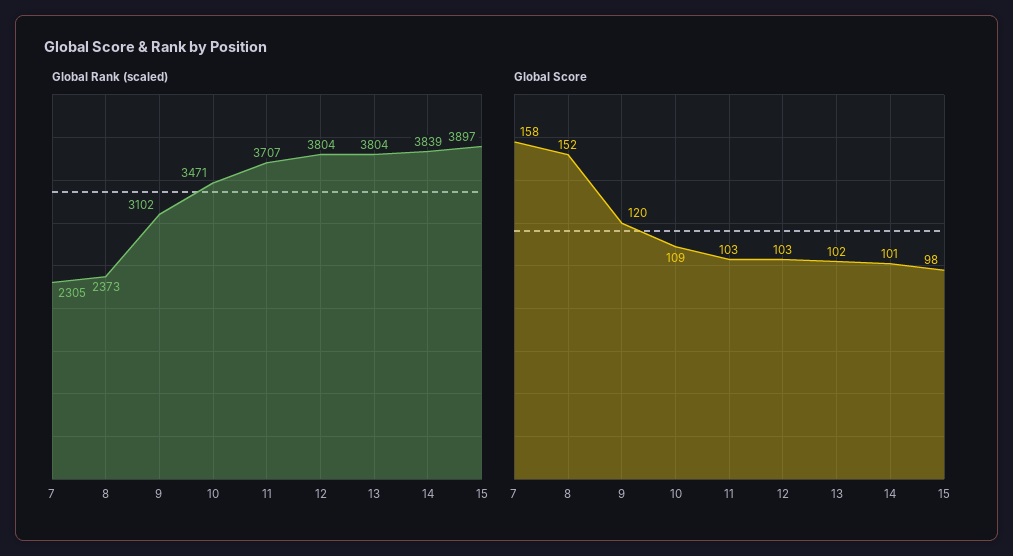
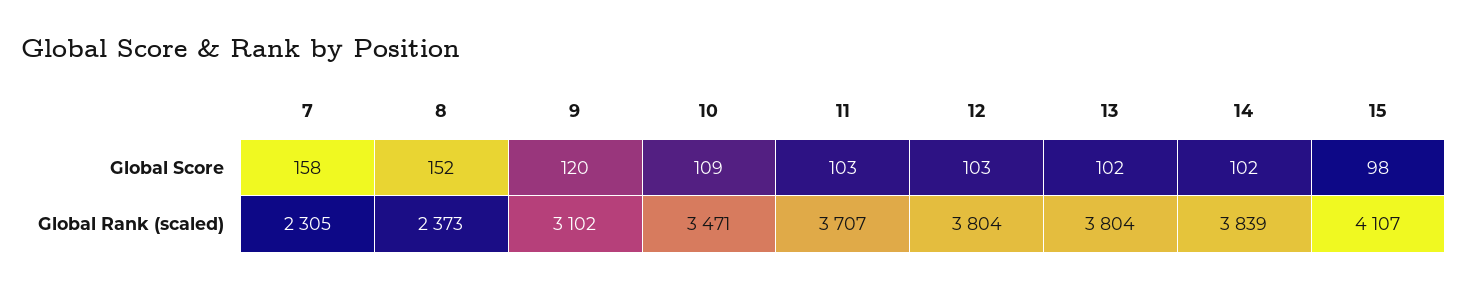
  {
    "Global Rank (scaled)": {
      "7": 2305,
      "8": 2373,
      "9": 3102,
      "10": 3471,
      "11": 3707,
      "12": 3804,
      "13": 3804,
      "14": 3839,
-     "15": 3897
+     "15": 4107
    },
    "Global Score": {
      "7": 158,
      "8": 152,
      "9": 120,
      "10": 109,
      "11": 103,
      "12": 103,
      "13": 102,
-     "14": 101,
+     "14": 102,
      "15": 98
    }
  }

